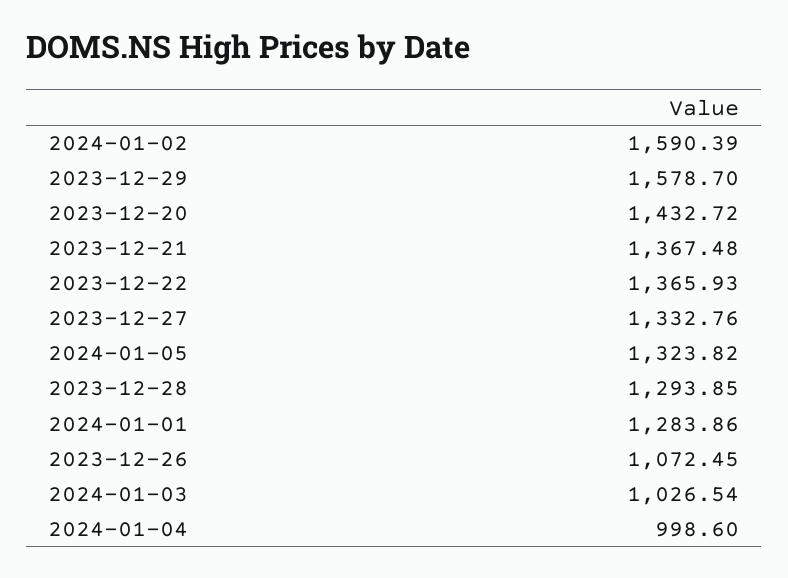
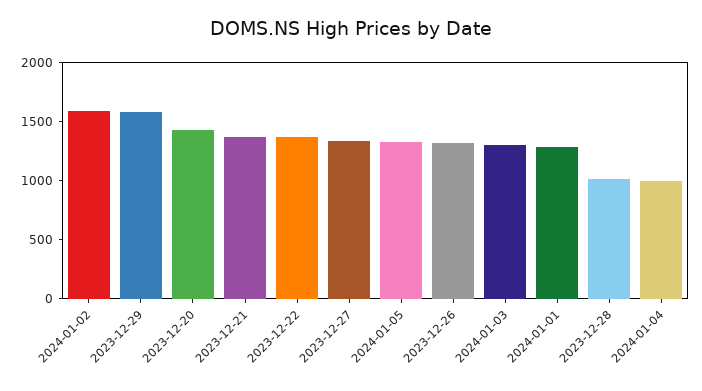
  {
    "2024-01-02": 1590.39,
    "2023-12-29": 1578.7,
    "2023-12-20": 1432.72,
    "2023-12-21": 1367.48,
    "2023-12-22": 1365.93,
    "2023-12-27": 1332.76,
    "2024-01-05": 1323.82,
-   "2023-12-28": 1293.85,
+   "2023-12-28": 1000,
    "2024-01-01": 1283.86,
-   "2023-12-26": 1072.45,
+   "2023-12-26": 1300,
-   "2024-01-03": 1026.54,
+   "2024-01-03": 1300,
    "2024-01-04": 998.6
  }

